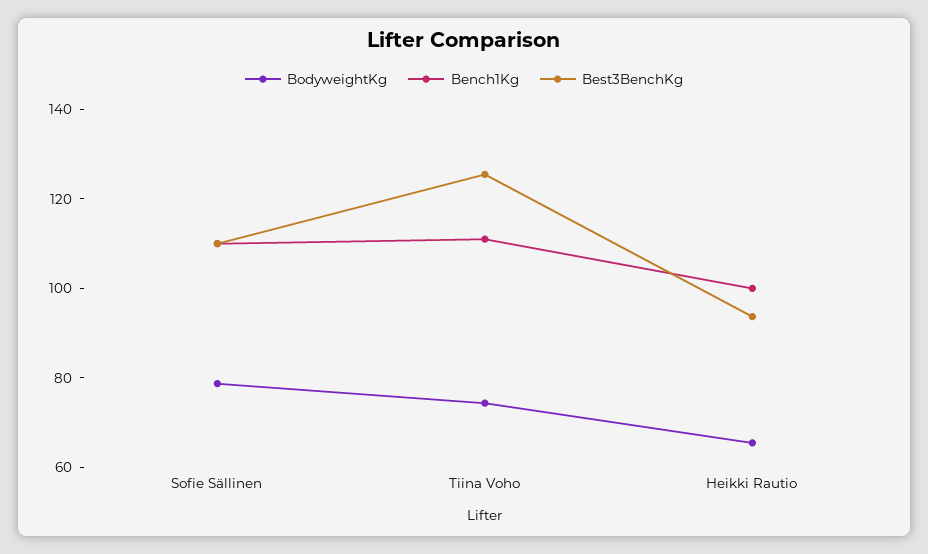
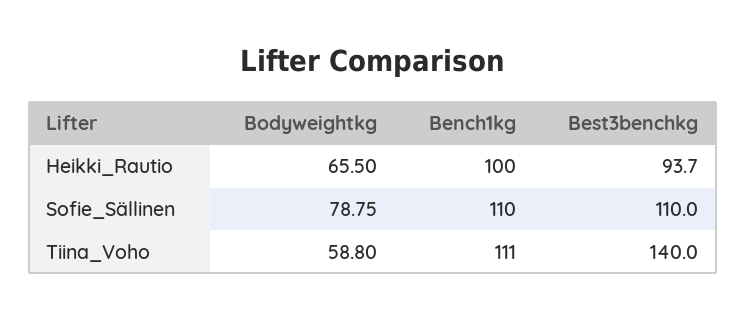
  {
    "BodyweightKg": {
      "Sofie Sällinen": 78.75,
-     "Tiina Voho": 75,
+     "Tiina Voho": 58.8,
      "Heikki Rautio": 65.5
    },
    "Bench1Kg": {
      "Sofie Sällinen": 110,
      "Tiina Voho": 111,
      "Heikki Rautio": 100
    },
    "Best3BenchKg": {
      "Sofie Sällinen": 110,
-     "Tiina Voho": 125,
+     "Tiina Voho": 140,
      "Heikki Rautio": 93.7
    }
  }

